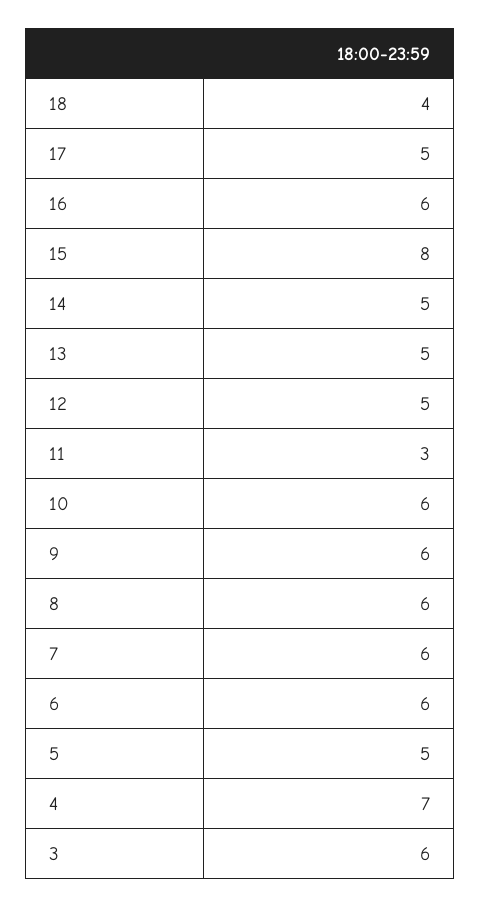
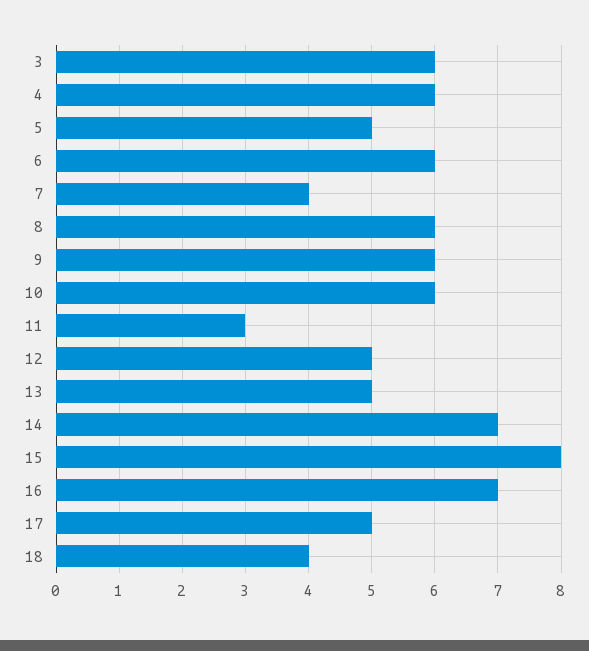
  {
    "18": 4,
    "17": 5,
-   "16": 6,
+   "16": 7,
    "15": 8,
-   "14": 5,
+   "14": 7,
    "13": 5,
    "12": 5,
    "11": 3,
    "10": 6,
    "9": 6,
    "8": 6,
-   "7": 6,
+   "7": 4,
    "6": 6,
    "5": 5,
-   "4": 7,
+   "4": 6,
    "3": 6
  }

